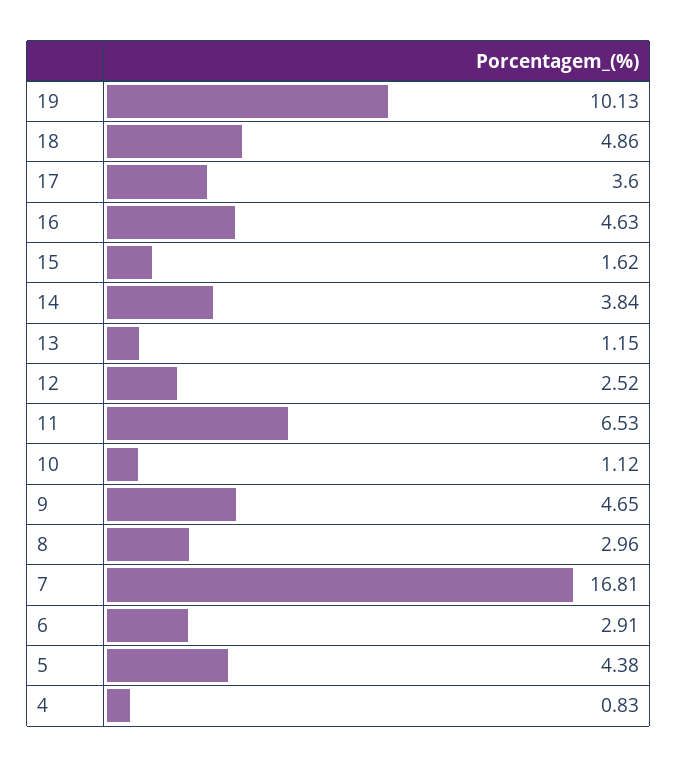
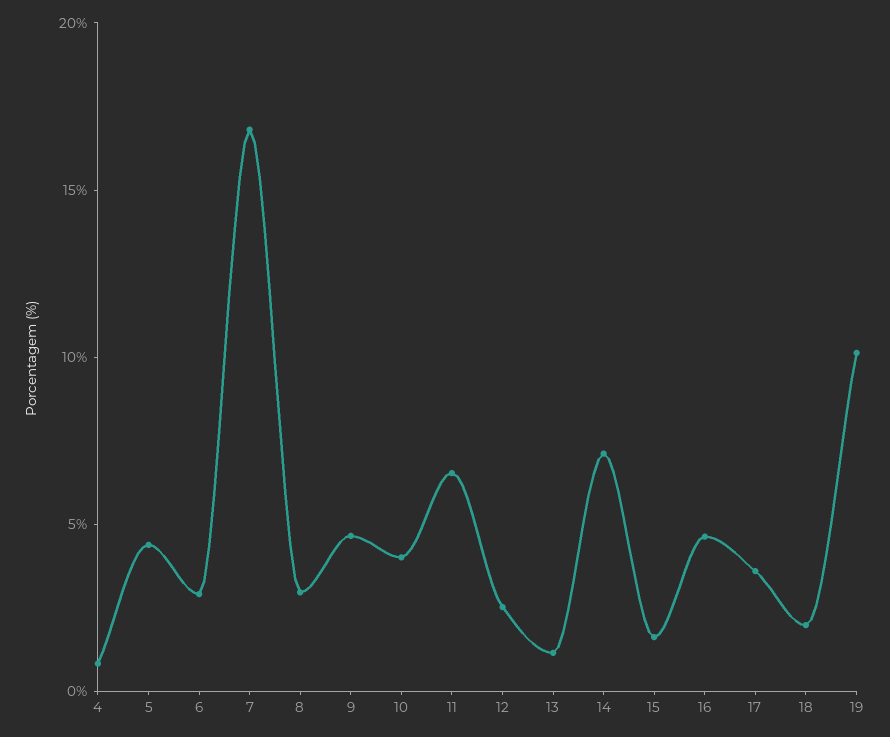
  {
    "19": 10.13,
-   "18": 4.86,
+   "18": 2,
    "17": 3.6,
    "16": 4.63,
    "15": 1.62,
-   "14": 3.84,
+   "14": 7,
    "13": 1.15,
    "12": 2.52,
    "11": 6.53,
-   "10": 1.12,
+   "10": 4,
    "9": 4.65,
    "8": 2.96,
    "7": 16.81,
    "6": 2.91,
    "5": 4.38,
    "4": 0.83
  }

